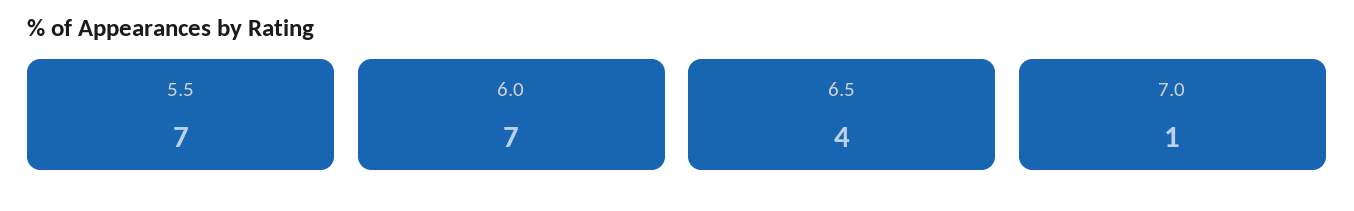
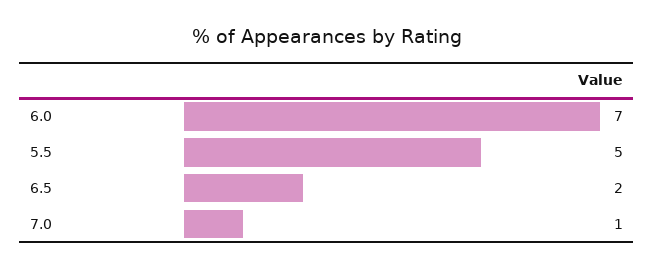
  {
-   "5.5": 7,
+   "5.5": 5,
    "6.0": 7,
-   "6.5": 4,
+   "6.5": 2,
    "7.0": 1
  }

